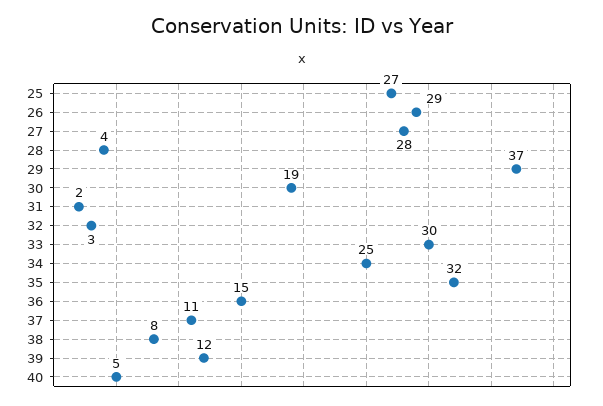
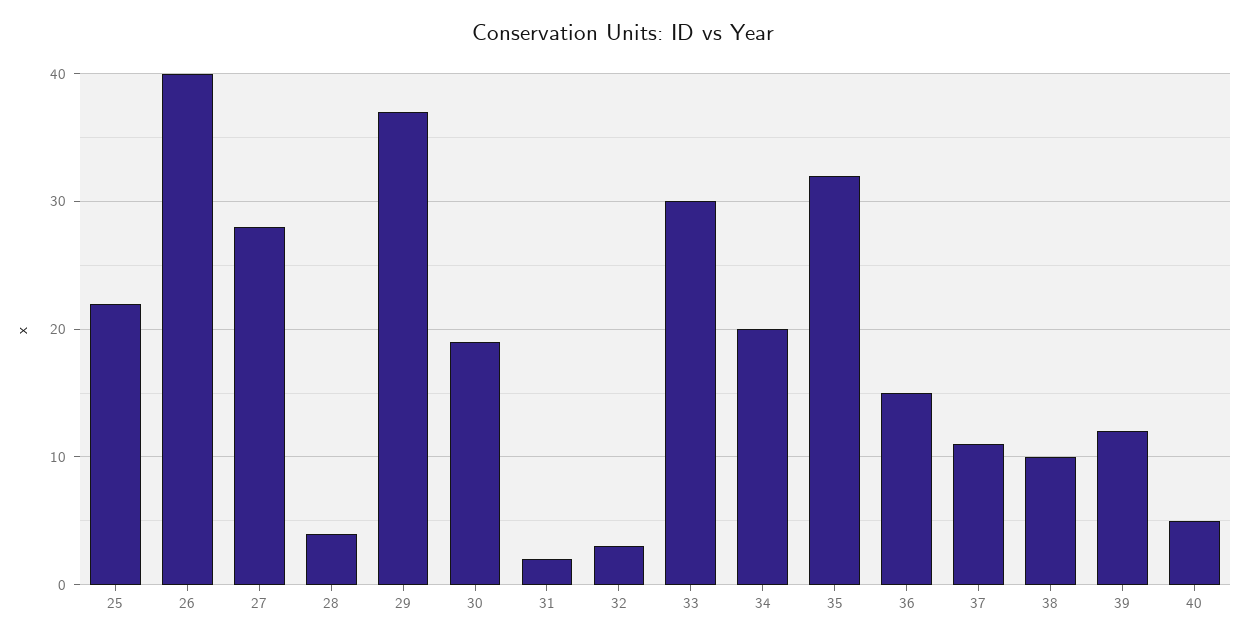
  {
-   "25": 27,
+   "25": 22,
-   "26": 29,
+   "26": 40,
    "27": 28,
    "28": 4,
    "29": 37,
    "30": 19,
    "31": 2,
    "32": 3,
    "33": 30,
-   "34": 25,
+   "34": 20,
    "35": 32,
    "36": 15,
    "37": 11,
-   "38": 8,
+   "38": 10,
    "39": 12,
    "40": 5
  }

